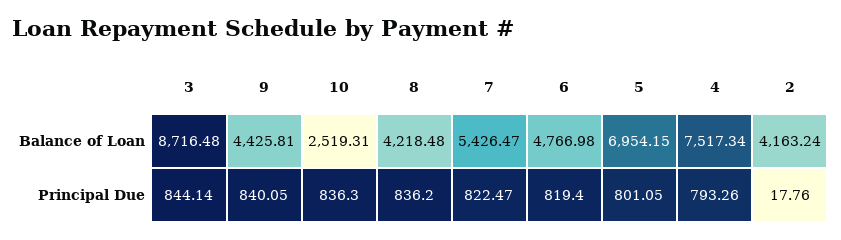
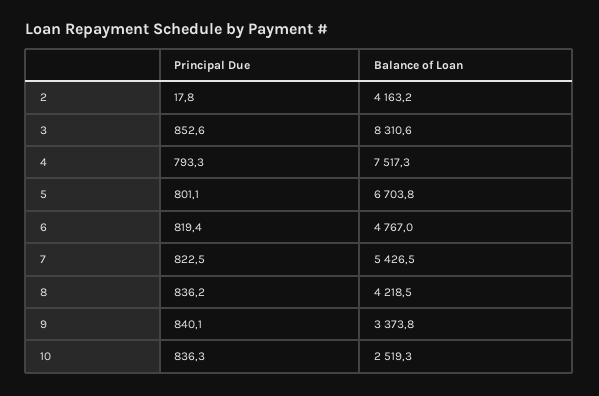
  {
    "3": {
-     "Balance of Loan": 8716.48,
+     "Balance of Loan": 8310.6,
-     "Principal Due": 844.14
+     "Principal Due": 852.6
    },
    "9": {
-     "Balance of Loan": 4425.81,
+     "Balance of Loan": 3373.8,
      "Principal Due": 840.05
    },
    "10": {
      "Balance of Loan": 2519.31,
      "Principal Due": 836.3
    },
    "8": {
      "Balance of Loan": 4218.48,
      "Principal Due": 836.2
    },
    "7": {
      "Balance of Loan": 5426.47,
      "Principal Due": 822.47
    },
    "6": {
      "Balance of Loan": 4766.98,
      "Principal Due": 819.4
    },
    "5": {
-     "Balance of Loan": 6954.15,
+     "Balance of Loan": 6703.8,
      "Principal Due": 801.05
    },
    "4": {
      "Balance of Loan": 7517.34,
      "Principal Due": 793.26
    },
    "2": {
      "Balance of Loan": 4163.24,
      "Principal Due": 17.76
    }
  }

